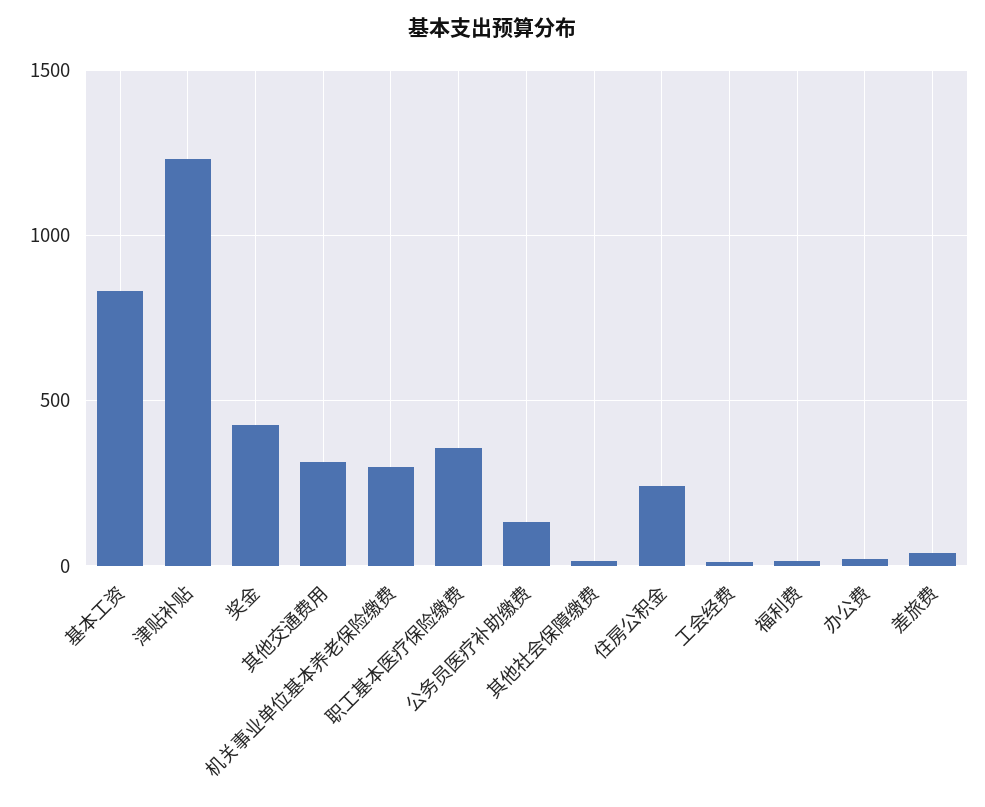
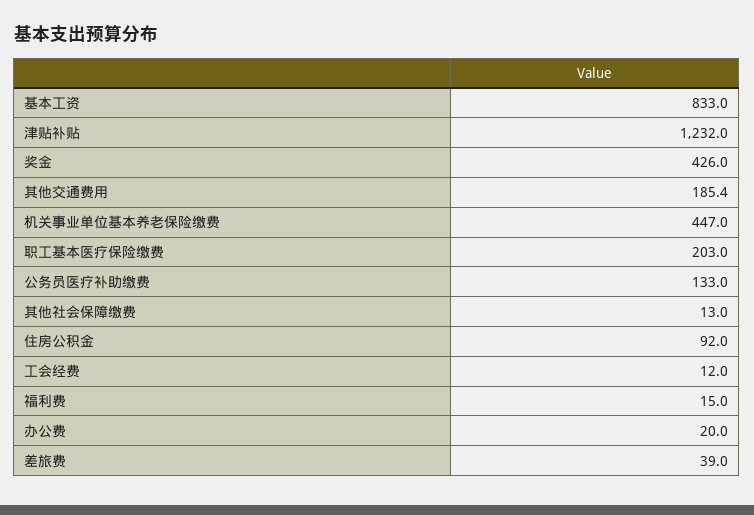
  {
    "基本工资": 833,
    "津贴补贴": 1232,
    "奖金": 426,
-   "其他交通费用": 300,
+   "其他交通费用": 185.4,
-   "机关事业单位基本养老保险缴费": 300,
+   "机关事业单位基本养老保险缴费": 447,
-   "职工基本医疗保险缴费": 350,
+   "职工基本医疗保险缴费": 203,
    "公务员医疗补助缴费": 133,
    "其他社会保障缴费": 13,
-   "住房公积金": 250,
+   "住房公积金": 92,
    "工会经费": 12,
    "福利费": 15,
    "办公费": 20,
    "差旅费": 39
  }

